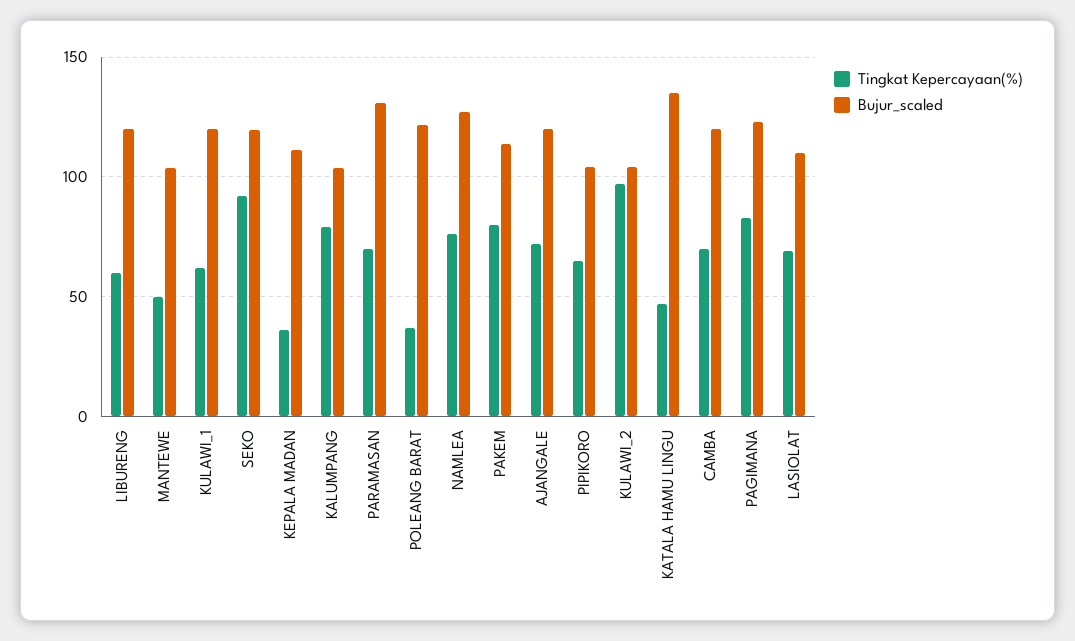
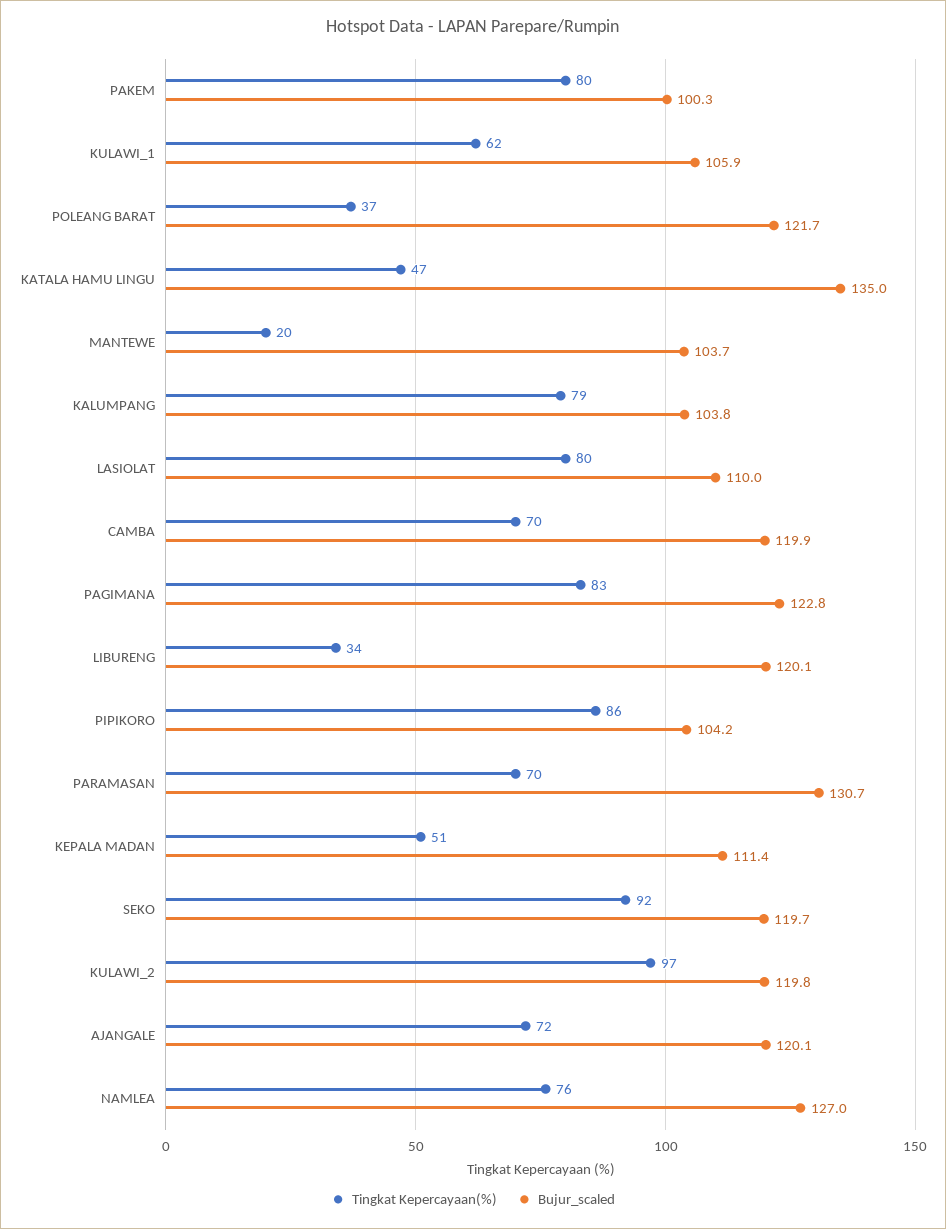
  {
    "Tingkat Kepercayaan(%)": {
-     "LIBURENG": 60,
+     "LIBURENG": 34,
-     "MANTEWE": 50,
+     "MANTEWE": 20,
      "KULAWI_1": 62,
      "SEKO": 92,
-     "KEPALA MADAN": 35,
+     "KEPALA MADAN": 51,
      "KALUMPANG": 79,
      "PARAMASAN": 70,
      "POLEANG BARAT": 37,
      "NAMLEA": 76,
      "PAKEM": 80,
      "AJANGALE": 72,
-     "PIPIKORO": 65,
+     "PIPIKORO": 86,
      "KULAWI_2": 97,
      "KATALA HAMU LINGU": 47,
      "CAMBA": 70,
      "PAGIMANA": 83,
-     "LASIOLAT": 70
+     "LASIOLAT": 80
    },
    "Bujur_scaled": {
      "LIBURENG": 120.1,
      "MANTEWE": 103.7,
-     "KULAWI_1": 120,
+     "KULAWI_1": 105.9,
      "SEKO": 119.7,
      "KEPALA MADAN": 111.4,
      "KALUMPANG": 103.8,
      "PARAMASAN": 130.7,
      "POLEANG BARAT": 121.7,
      "NAMLEA": 127,
-     "PAKEM": 115,
+     "PAKEM": 100.3,
      "AJANGALE": 120.1,
      "PIPIKORO": 104.2,
-     "KULAWI_2": 105,
+     "KULAWI_2": 119.8,
      "KATALA HAMU LINGU": 135,
      "CAMBA": 119.9,
      "PAGIMANA": 122.8,
      "LASIOLAT": 110
    }
  }

